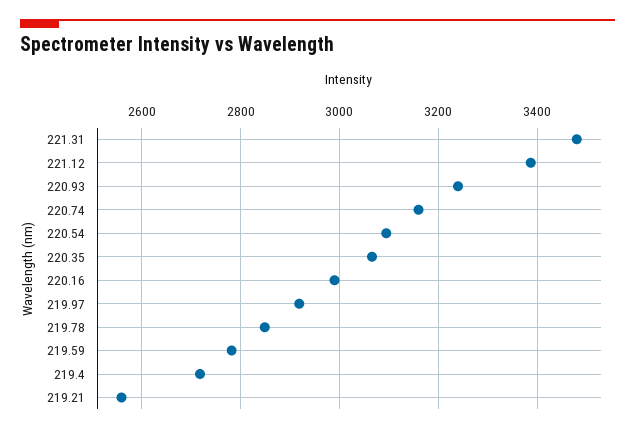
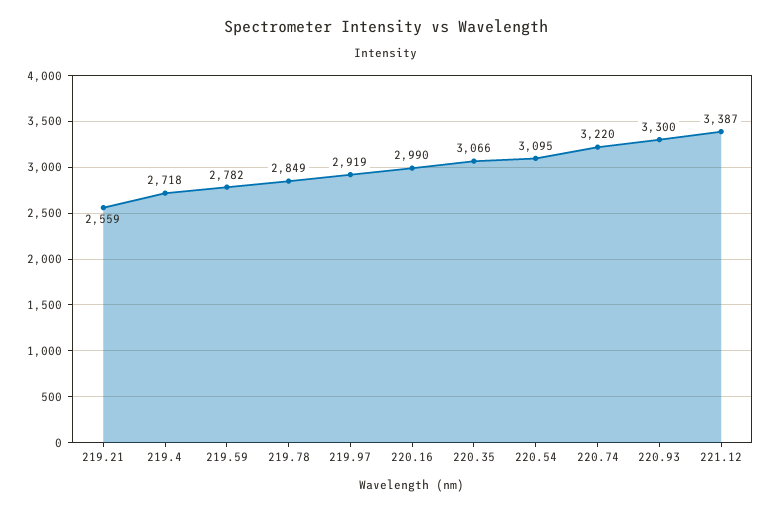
  {
-   "221.31": 3480,
    "221.12": 3387,
-   "220.93": 3240,
+   "220.93": 3300,
-   "220.74": 3160,
+   "220.74": 3220,
    "220.54": 3095,
    "220.35": 3066,
    "220.16": 2990,
    "219.97": 2919,
    "219.78": 2849,
    "219.59": 2782,
    "219.4": 2718,
    "219.21": 2559
  }

